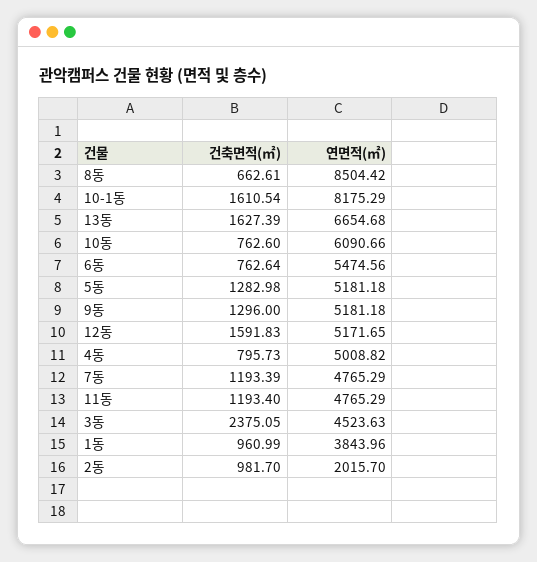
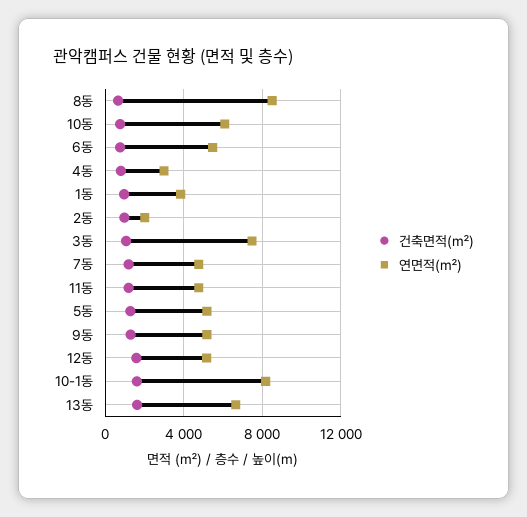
  {
    "건축면적(㎡)": {
      "8동": 662.61,
      "10-1동": 1610.54,
      "13동": 1627.39,
      "10동": 762.6,
      "6동": 762.64,
      "5동": 1282.98,
      "9동": 1296,
      "12동": 1591.83,
      "4동": 795.73,
      "7동": 1193.39,
      "11동": 1193.4,
-     "3동": 2375.05,
+     "3동": 1000,
      "1동": 960.99,
      "2동": 981.7
    },
    "연면적(㎡)": {
      "8동": 8504.42,
      "10-1동": 8175.29,
      "13동": 6654.68,
      "10동": 6090.66,
      "6동": 5474.56,
      "5동": 5181.18,
      "9동": 5181.18,
      "12동": 5171.65,
-     "4동": 5008.82,
+     "4동": 3000,
      "7동": 4765.29,
      "11동": 4765.29,
-     "3동": 4523.63,
+     "3동": 7500,
      "1동": 3843.96,
      "2동": 2015.7
    }
  }

